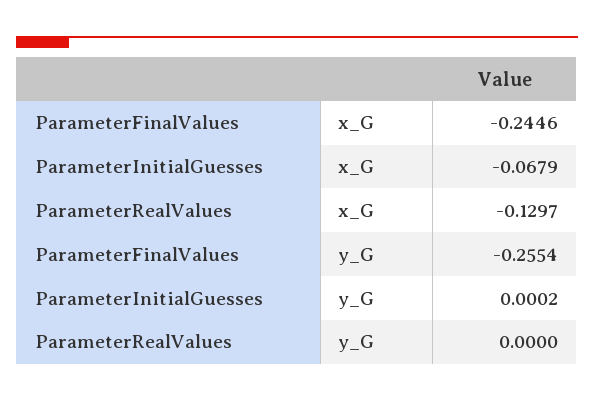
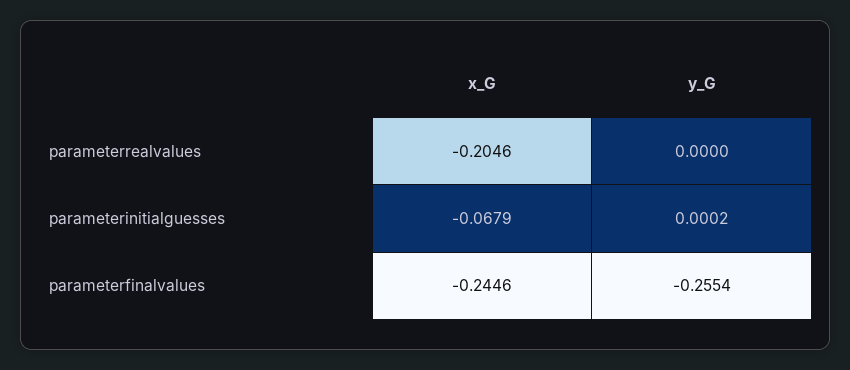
  {
    "ParameterFinalValues": {
      "x_G": -0.2446,
      "y_G": -0.2554
    },
    "ParameterInitialGuesses": {
      "x_G": -0.0679,
      "y_G": 0.0002
    },
    "ParameterRealValues": {
-     "x_G": -0.1297,
+     "x_G": -0.2046,
      "y_G": 0
    }
  }

